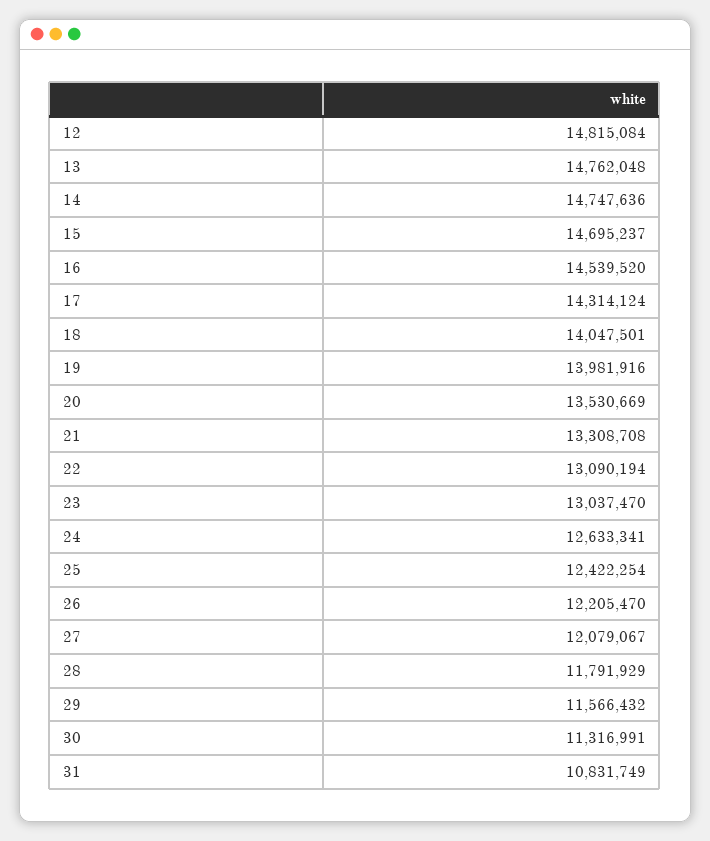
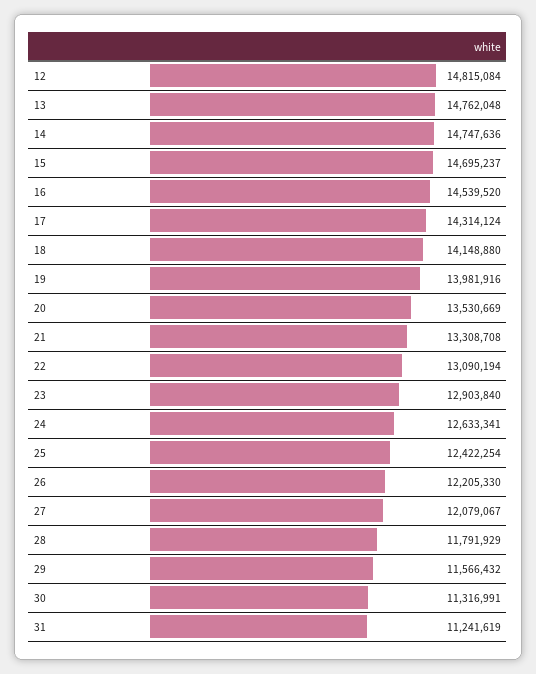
  {
    "12": 14815084,
    "13": 14762048,
    "14": 14747636,
    "15": 14695237,
    "16": 14539520,
    "17": 14314124,
-   "18": 14047501,
+   "18": 14148880,
    "19": 13981916,
    "20": 13530669,
    "21": 13308708,
    "22": 13090194,
-   "23": 13037470,
+   "23": 12903840,
    "24": 12633341,
    "25": 12422254,
-   "26": 12205470,
+   "26": 12205330,
    "27": 12079067,
    "28": 11791929,
    "29": 11566432,
    "30": 11316991,
-   "31": 10831749
+   "31": 11241619
  }

